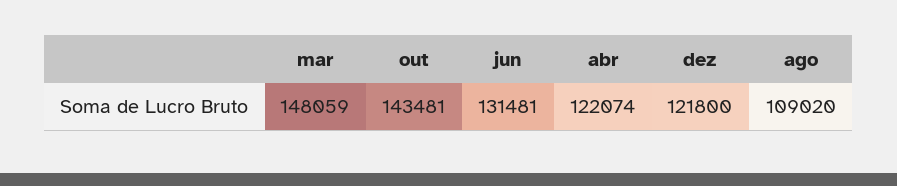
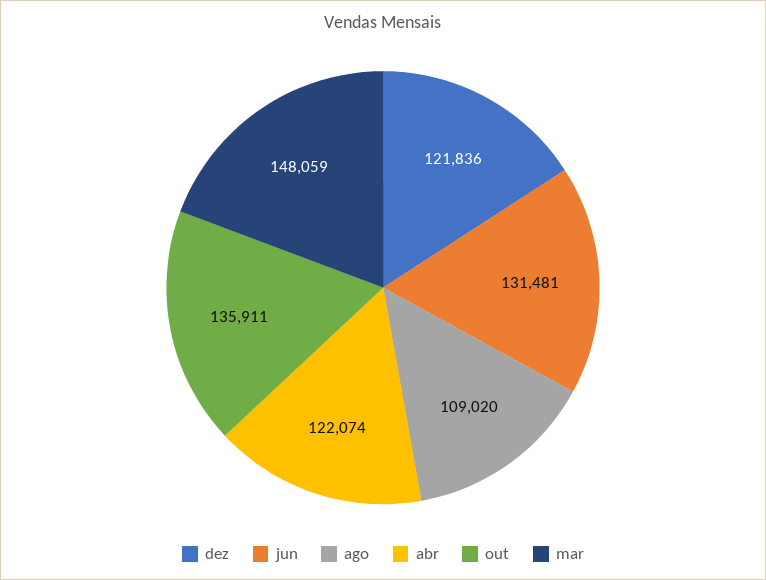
  {
    "mar": 148059,
-   "out": 143481,
+   "out": 135911,
    "jun": 131481,
    "abr": 122074,
-   "dez": 121800,
+   "dez": 121836,
    "ago": 109020
  }

